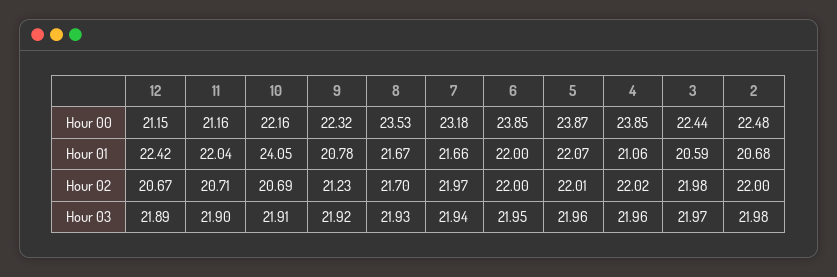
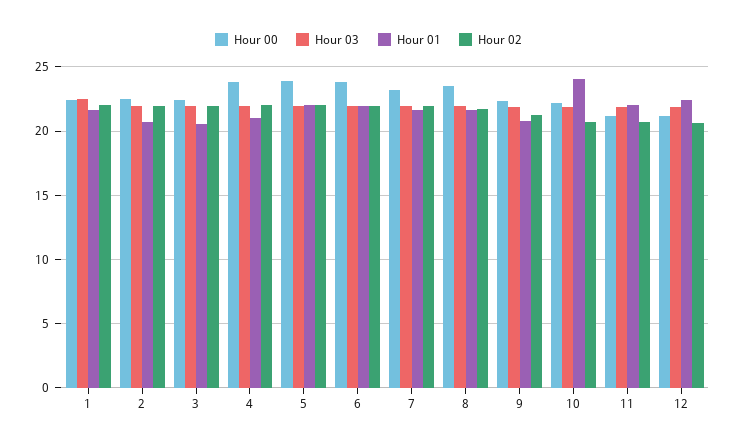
  {
    "Hour 00": {
      "12": 21.15,
      "11": 21.16,
      "10": 22.16,
      "9": 22.32,
      "8": 23.53,
      "7": 23.18,
      "6": 23.85,
      "5": 23.87,
      "4": 23.85,
      "3": 22.44,
-     "2": 22.48
+     "2": 22.48,
+     "1": 22.5
    },
    "Hour 01": {
      "12": 22.42,
      "11": 22.04,
      "10": 24.05,
      "9": 20.78,
      "8": 21.67,
      "7": 21.66,
      "6": 22,
      "5": 22.07,
      "4": 21.06,
      "3": 20.59,
-     "2": 20.68
+     "2": 20.68,
+     "1": 21.5
    },
    "Hour 02": {
      "12": 20.67,
      "11": 20.71,
      "10": 20.69,
      "9": 21.23,
      "8": 21.7,
      "7": 21.97,
      "6": 22,
      "5": 22.01,
      "4": 22.02,
      "3": 21.98,
-     "2": 22
+     "2": 22,
+     "1": 22
    },
    "Hour 03": {
      "12": 21.89,
      "11": 21.9,
      "10": 21.91,
      "9": 21.92,
      "8": 21.93,
      "7": 21.94,
      "6": 21.95,
      "5": 21.96,
      "4": 21.96,
      "3": 21.97,
-     "2": 21.98
+     "2": 21.98,
+     "1": 22.5
    }
  }

